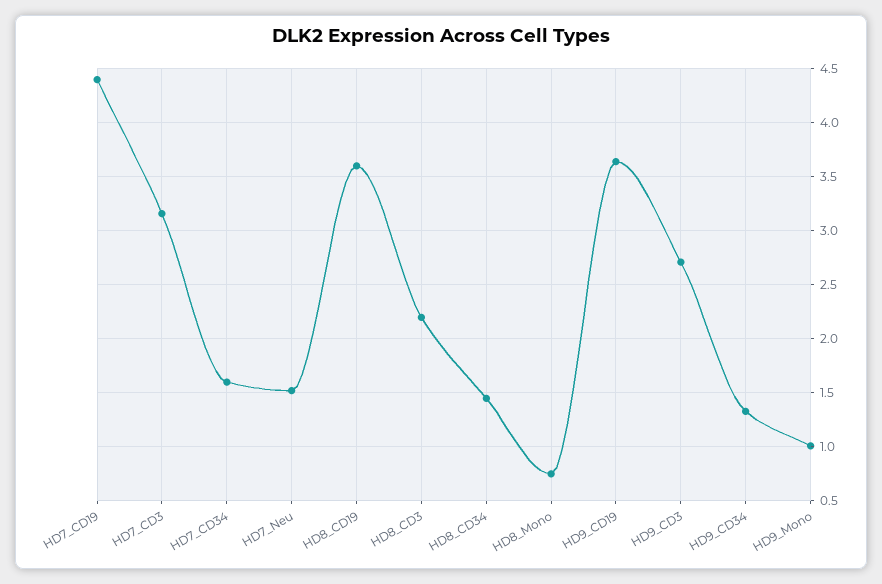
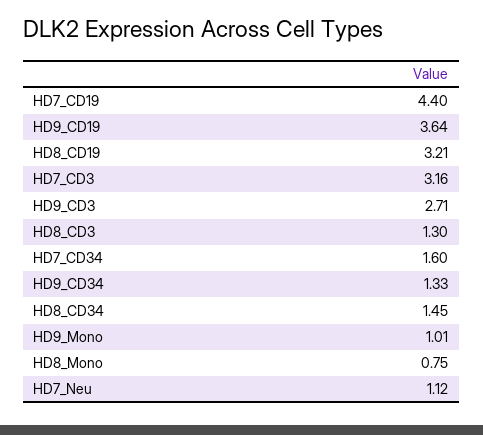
  {
    "HD7_CD19": 4.4,
    "HD7_CD3": 3.16,
    "HD7_CD34": 1.6,
-   "HD7_Neu": 1.5,
+   "HD7_Neu": 1.12,
-   "HD8_CD19": 3.6,
+   "HD8_CD19": 3.21,
-   "HD8_CD3": 2.2,
+   "HD8_CD3": 1.3,
    "HD8_CD34": 1.45,
    "HD8_Mono": 0.75,
    "HD9_CD19": 3.64,
    "HD9_CD3": 2.71,
    "HD9_CD34": 1.33,
    "HD9_Mono": 1.01
  }

